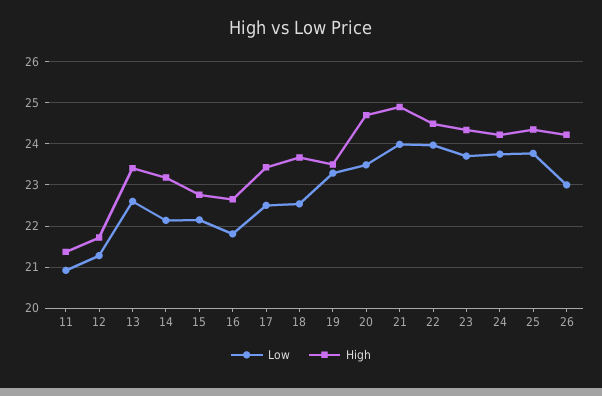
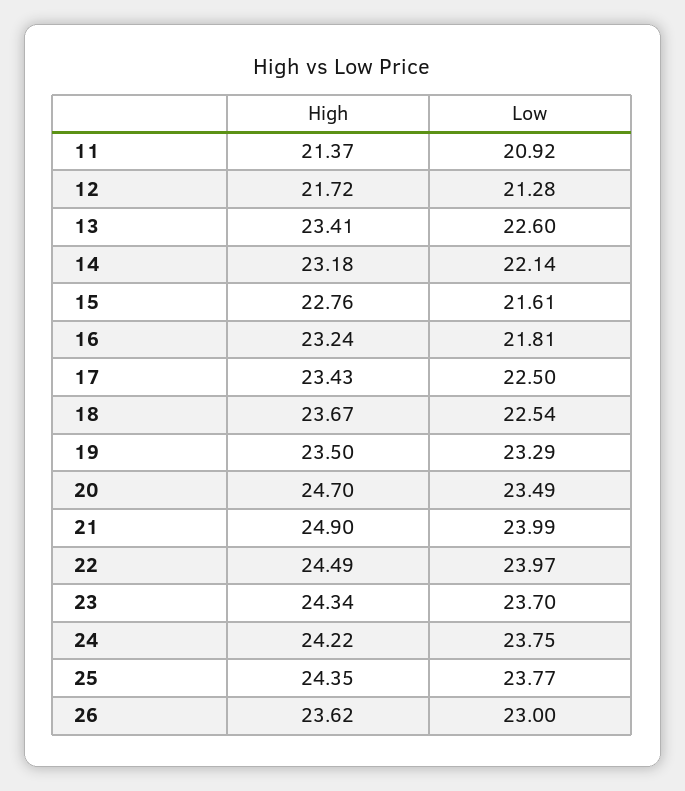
  {
    "Low": {
      "11": 20.92,
      "12": 21.28,
      "13": 22.6,
      "14": 22.14,
-     "15": 22.2,
+     "15": 21.61,
      "16": 21.81,
      "17": 22.5,
      "18": 22.54,
      "19": 23.29,
      "20": 23.49,
      "21": 23.99,
      "22": 23.97,
      "23": 23.7,
      "24": 23.75,
      "25": 23.77,
      "26": 23
    },
    "High": {
      "11": 21.37,
      "12": 21.72,
      "13": 23.41,
      "14": 23.18,
      "15": 22.76,
-     "16": 22.6,
+     "16": 23.24,
      "17": 23.43,
      "18": 23.67,
      "19": 23.5,
      "20": 24.7,
      "21": 24.9,
      "22": 24.49,
      "23": 24.34,
      "24": 24.22,
      "25": 24.35,
-     "26": 24.2
+     "26": 23.62
    }
  }

